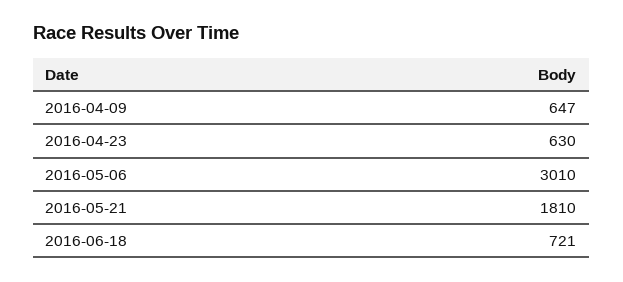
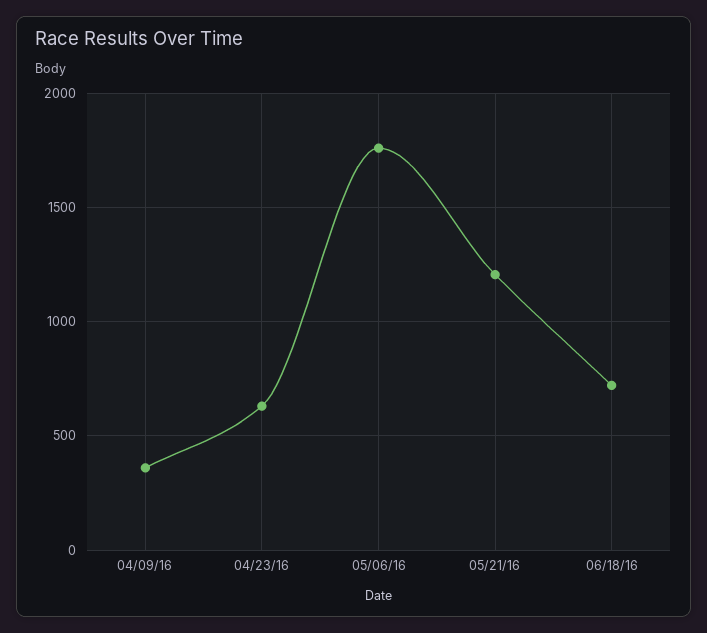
  {
-   "2016-04-09": 647,
+   "2016-04-09": 350,
    "2016-04-23": 630,
-   "2016-05-06": 3010,
+   "2016-05-06": 1750,
-   "2016-05-21": 1810,
+   "2016-05-21": 1200,
    "2016-06-18": 721
  }

